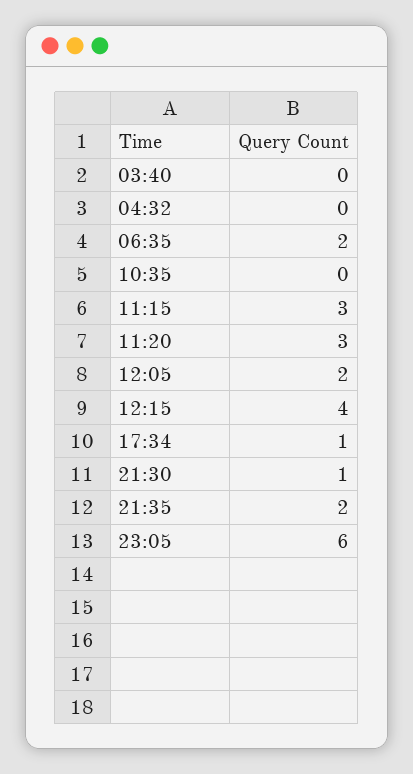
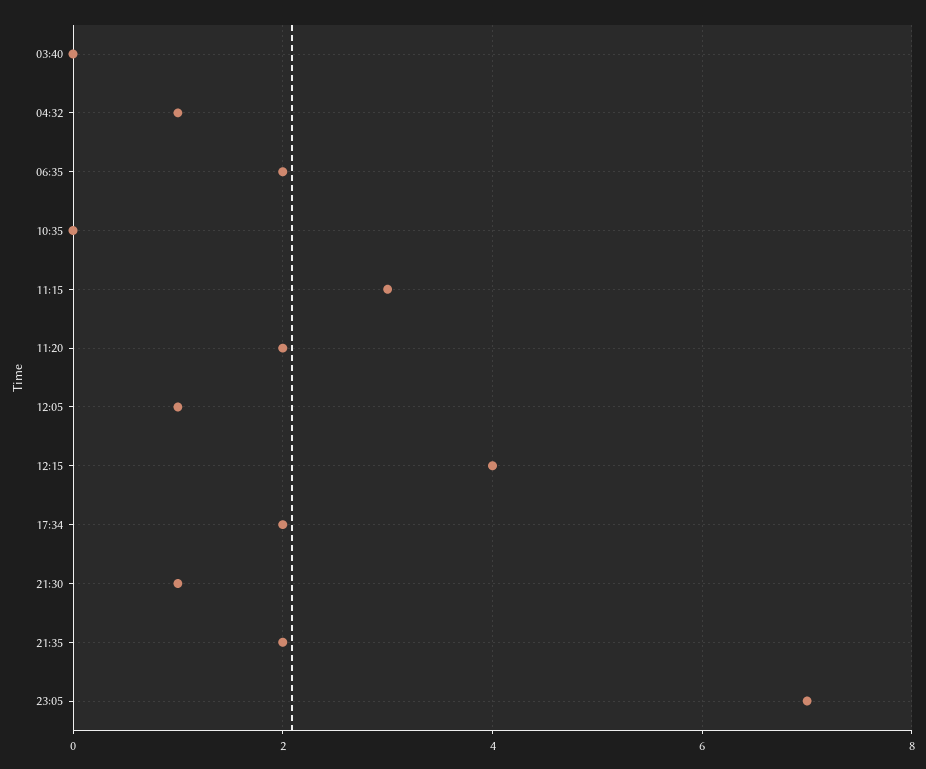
  {
    "03:40": 0,
-   "04:32": 0,
+   "04:32": 1,
    "06:35": 2,
    "10:35": 0,
    "11:15": 3,
-   "11:20": 3,
+   "11:20": 2,
-   "12:05": 2,
+   "12:05": 1,
    "12:15": 4,
-   "17:34": 1,
+   "17:34": 2,
    "21:30": 1,
    "21:35": 2,
-   "23:05": 6
+   "23:05": 7
  }

